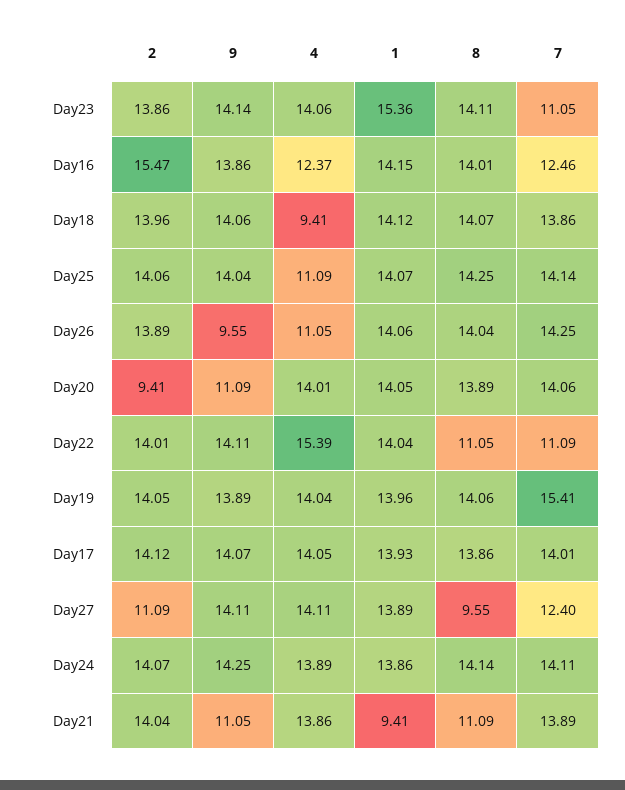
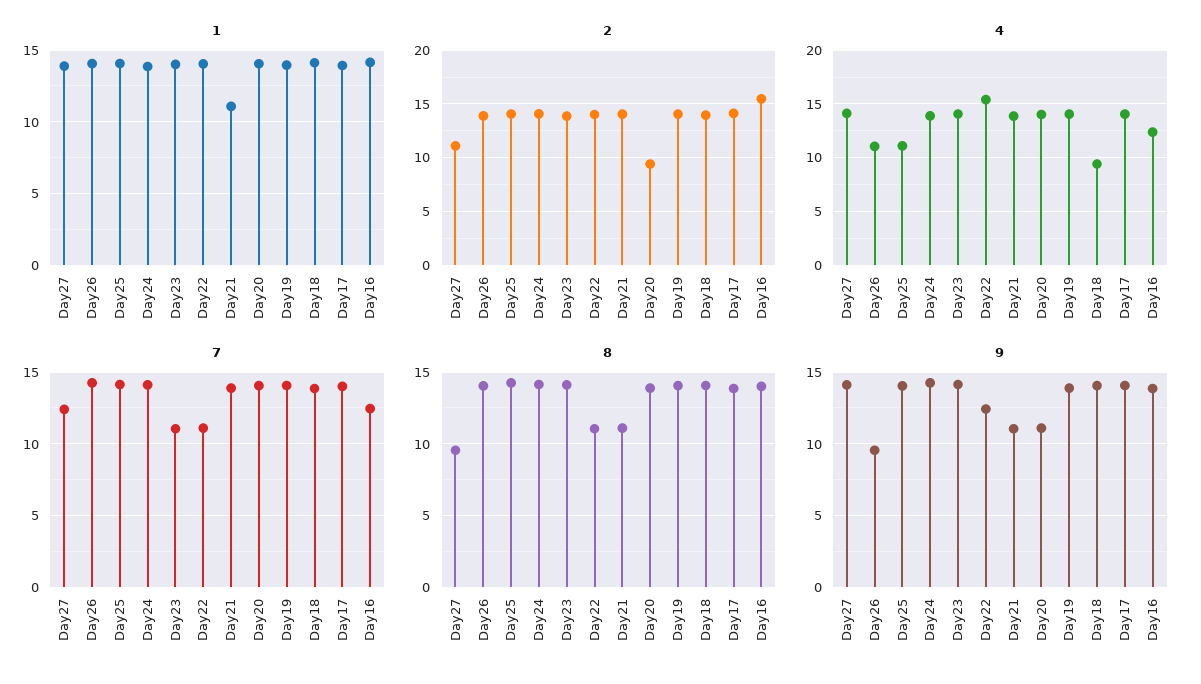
  {
    "2": {
      "Day23": 13.86,
      "Day16": 15.47,
      "Day18": 13.96,
      "Day25": 14.06,
      "Day26": 13.89,
      "Day20": 9.41,
      "Day22": 14.01,
      "Day19": 14.05,
      "Day17": 14.12,
      "Day27": 11.09,
      "Day24": 14.07,
      "Day21": 14.04
    },
    "9": {
      "Day23": 14.14,
      "Day16": 13.86,
      "Day18": 14.06,
      "Day25": 14.04,
      "Day26": 9.55,
      "Day20": 11.09,
-     "Day22": 14.11,
+     "Day22": 12.5,
      "Day19": 13.89,
      "Day17": 14.07,
      "Day27": 14.11,
      "Day24": 14.25,
      "Day21": 11.05
    },
    "4": {
      "Day23": 14.06,
      "Day16": 12.37,
      "Day18": 9.41,
      "Day25": 11.09,
      "Day26": 11.05,
      "Day20": 14.01,
      "Day22": 15.39,
      "Day19": 14.04,
      "Day17": 14.05,
      "Day27": 14.11,
      "Day24": 13.89,
      "Day21": 13.86
    },
    "1": {
-     "Day23": 15.36,
+     "Day23": 14,
      "Day16": 14.15,
      "Day18": 14.12,
      "Day25": 14.07,
      "Day26": 14.06,
      "Day20": 14.05,
      "Day22": 14.04,
      "Day19": 13.96,
      "Day17": 13.93,
      "Day27": 13.89,
      "Day24": 13.86,
-     "Day21": 9.41
+     "Day21": 11
    },
    "8": {
      "Day23": 14.11,
      "Day16": 14.01,
      "Day18": 14.07,
      "Day25": 14.25,
      "Day26": 14.04,
      "Day20": 13.89,
      "Day22": 11.05,
      "Day19": 14.06,
      "Day17": 13.86,
      "Day27": 9.55,
      "Day24": 14.14,
      "Day21": 11.09
    },
    "7": {
      "Day23": 11.05,
      "Day16": 12.46,
      "Day18": 13.86,
      "Day25": 14.14,
      "Day26": 14.25,
      "Day20": 14.06,
      "Day22": 11.09,
-     "Day19": 15.41,
+     "Day19": 14,
      "Day17": 14.01,
      "Day27": 12.4,
      "Day24": 14.11,
      "Day21": 13.89
    }
  }

